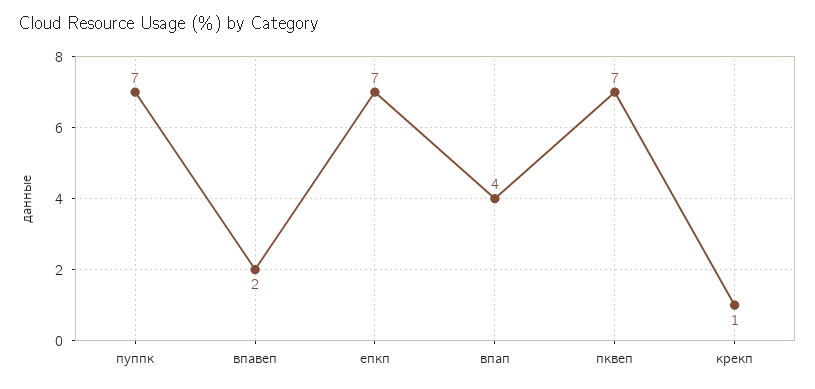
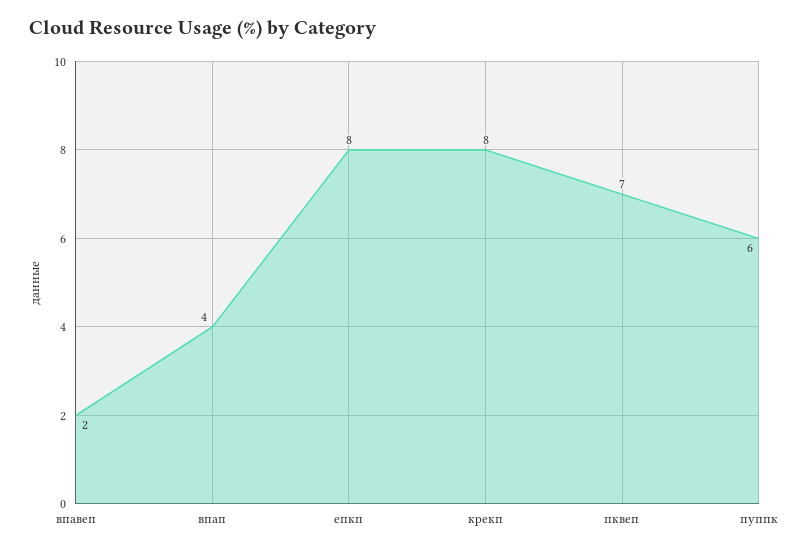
  {
-   "пуппк": 7,
+   "пуппк": 6,
    "впавеп": 2,
-   "епкп": 7,
+   "епкп": 8,
    "впап": 4,
    "пквеп": 7,
-   "крекп": 1
+   "крекп": 8
  }

